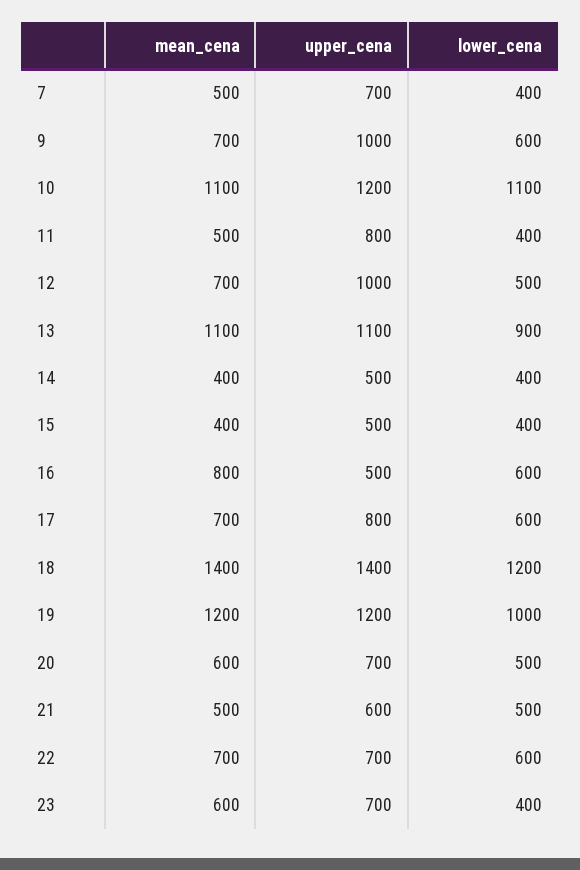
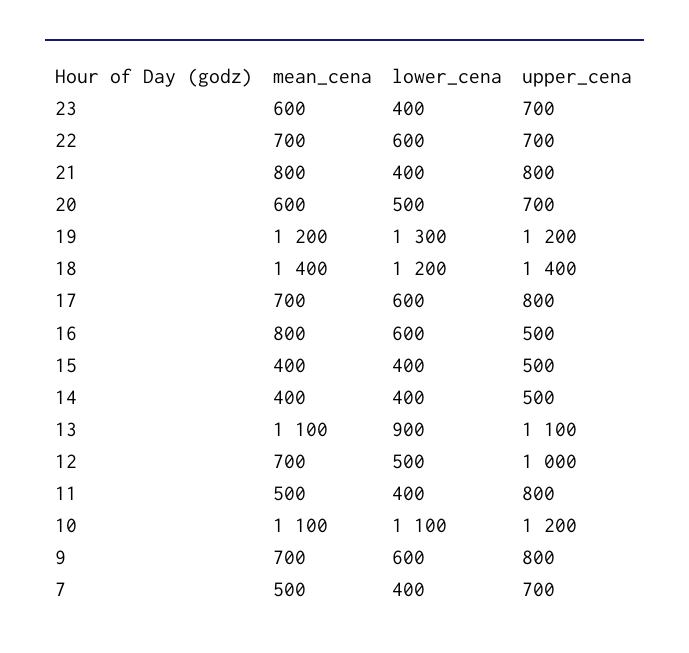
  {
    "mean_cena": {
      "7": 500,
      "9": 700,
      "10": 1100,
      "11": 500,
      "12": 700,
      "13": 1100,
      "14": 400,
      "15": 400,
      "16": 800,
      "17": 700,
      "18": 1400,
      "19": 1200,
      "20": 600,
-     "21": 500,
+     "21": 800,
      "22": 700,
      "23": 600
    },
    "upper_cena": {
      "7": 700,
-     "9": 1000,
+     "9": 800,
      "10": 1200,
      "11": 800,
      "12": 1000,
      "13": 1100,
      "14": 500,
      "15": 500,
      "16": 500,
      "17": 800,
      "18": 1400,
      "19": 1200,
      "20": 700,
-     "21": 600,
+     "21": 800,
      "22": 700,
      "23": 700
    },
    "lower_cena": {
      "7": 400,
      "9": 600,
      "10": 1100,
      "11": 400,
      "12": 500,
      "13": 900,
      "14": 400,
      "15": 400,
      "16": 600,
      "17": 600,
      "18": 1200,
-     "19": 1000,
+     "19": 1300,
      "20": 500,
-     "21": 500,
+     "21": 400,
      "22": 600,
      "23": 400
    }
  }

